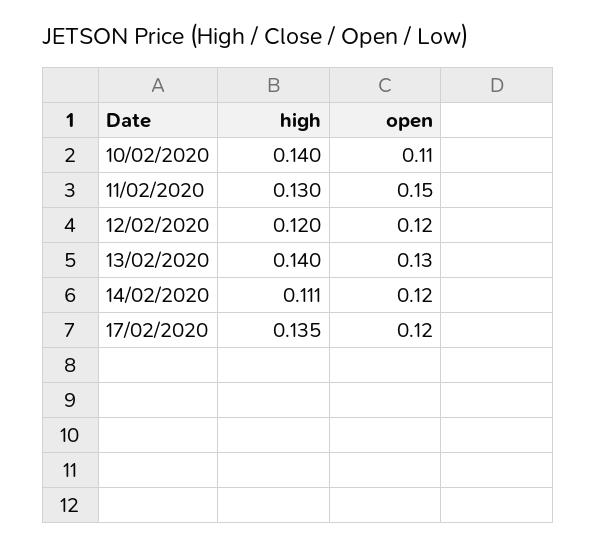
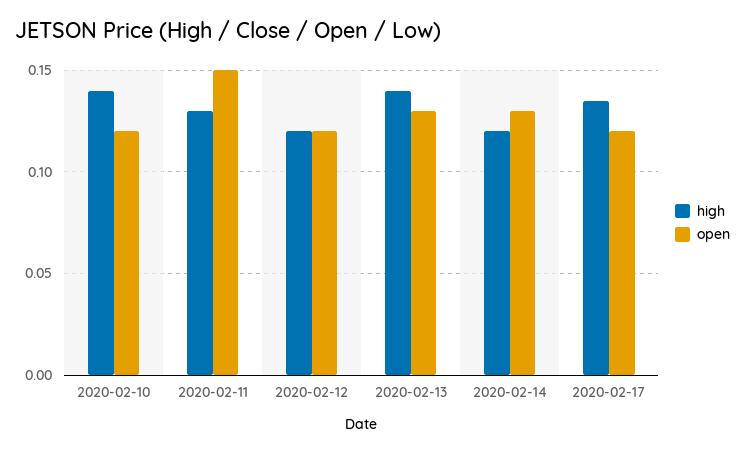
  {
    "high": {
      "10/02/2020": 0.14,
      "11/02/2020": 0.13,
      "12/02/2020": 0.12,
      "13/02/2020": 0.14,
-     "14/02/2020": 0.111,
+     "14/02/2020": 0.12,
      "17/02/2020": 0.135
    },
    "open": {
-     "10/02/2020": 0.11,
+     "10/02/2020": 0.12,
      "11/02/2020": 0.15,
      "12/02/2020": 0.12,
      "13/02/2020": 0.13,
-     "14/02/2020": 0.12,
+     "14/02/2020": 0.13,
      "17/02/2020": 0.12
    }
  }

